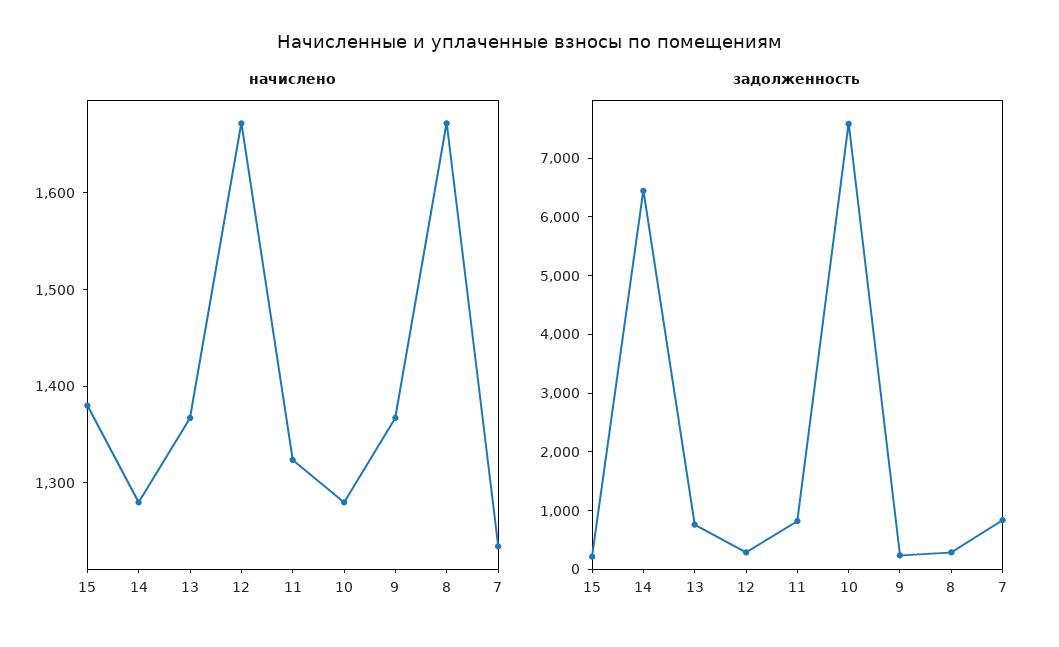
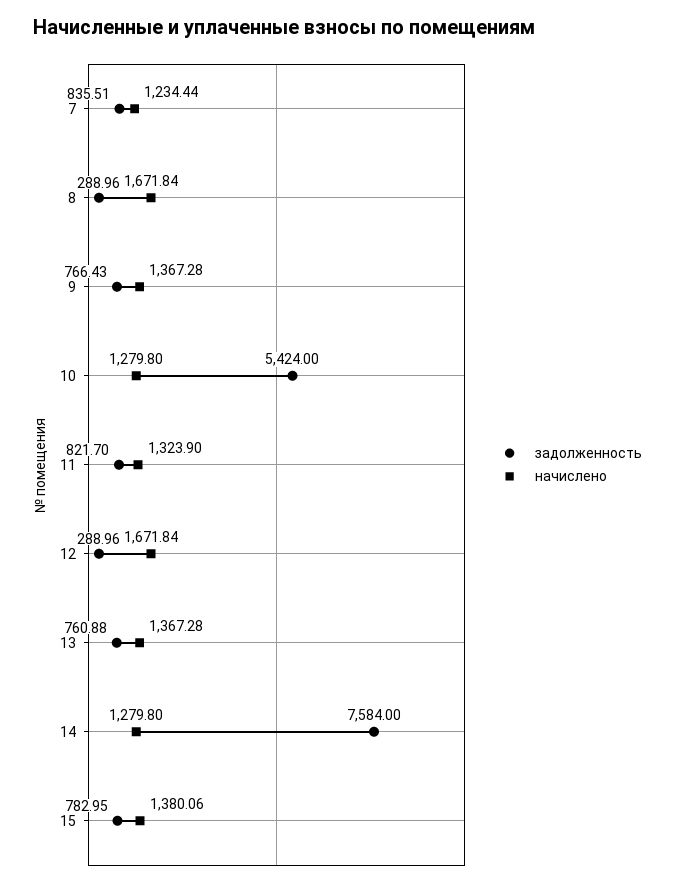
  {
    "начислено": {
      "15": 1380.06,
      "14": 1279.8,
      "13": 1367.28,
      "12": 1671.84,
      "11": 1323.9,
      "10": 1279.8,
      "9": 1367.28,
      "8": 1671.84,
      "7": 1234.44
    },
    "задолженность": {
-     "15": 200,
+     "15": 782.95,
-     "14": 6400,
+     "14": 7584,
      "13": 760.88,
      "12": 288.96,
      "11": 821.7,
-     "10": 7600,
+     "10": 5424,
-     "9": 200,
+     "9": 766.43,
      "8": 288.96,
      "7": 835.51
    }
  }

